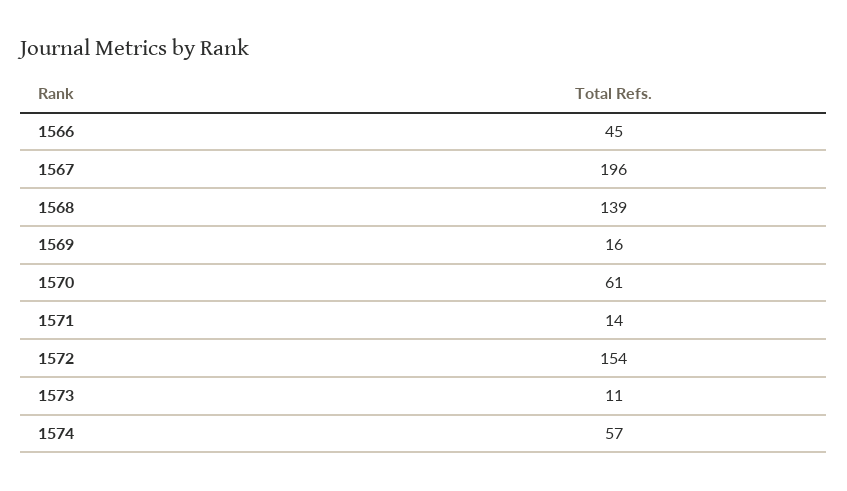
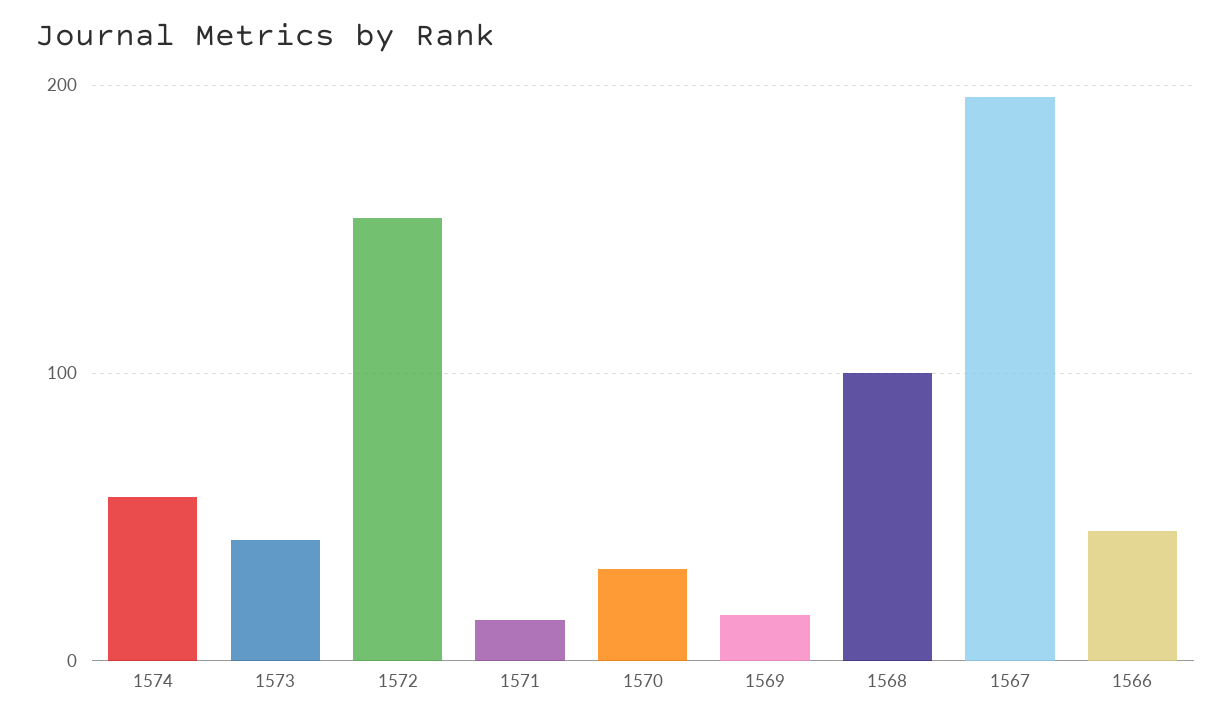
  {
    "1566": 45,
    "1567": 196,
-   "1568": 139,
+   "1568": 100,
    "1569": 16,
-   "1570": 61,
+   "1570": 30,
    "1571": 14,
    "1572": 154,
-   "1573": 11,
+   "1573": 40,
    "1574": 57
  }

